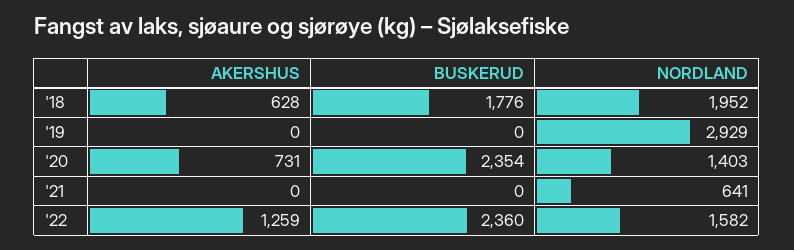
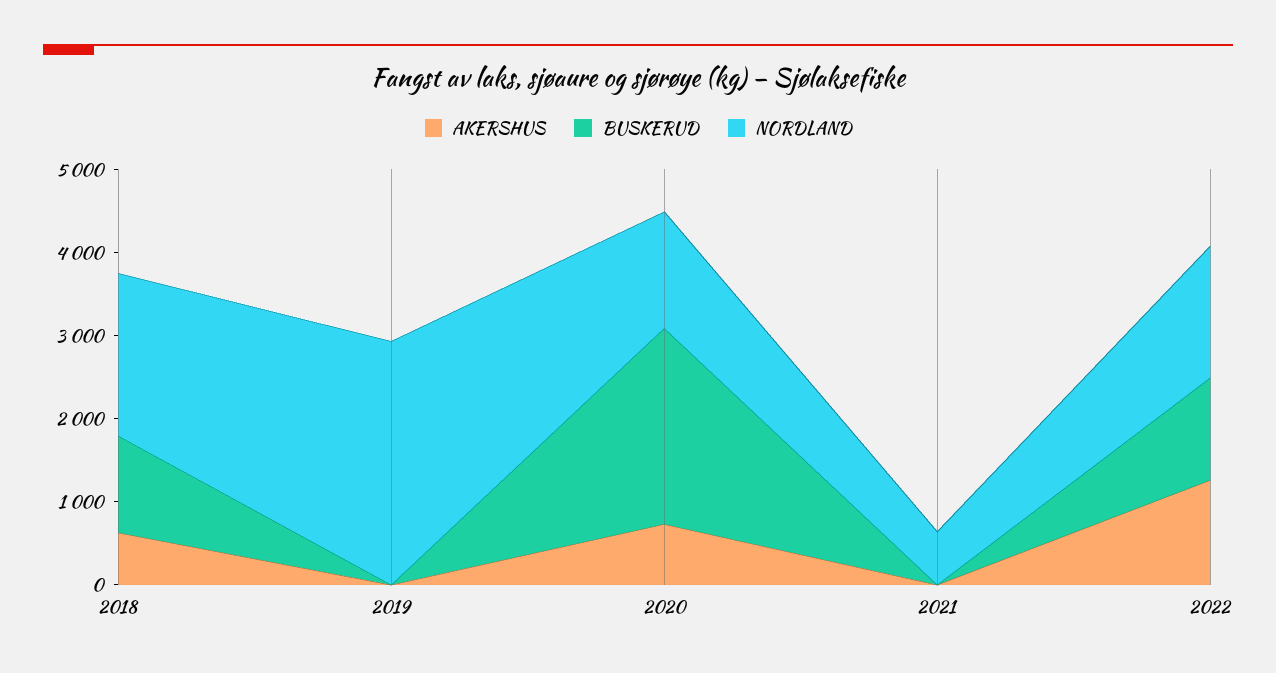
  {
    "AKERSHUS": {
      "'18": 628,
      "'19": 0,
      "'20": 731,
      "'21": 0,
      "'22": 1259
    },
    "BUSKERUD": {
-     "'18": 1776,
+     "'18": 1200,
      "'19": 0,
      "'20": 2354,
      "'21": 0,
-     "'22": 2360
+     "'22": 1200
    },
    "NORDLAND": {
      "'18": 1952,
      "'19": 2929,
      "'20": 1403,
      "'21": 641,
      "'22": 1582
    }
  }

